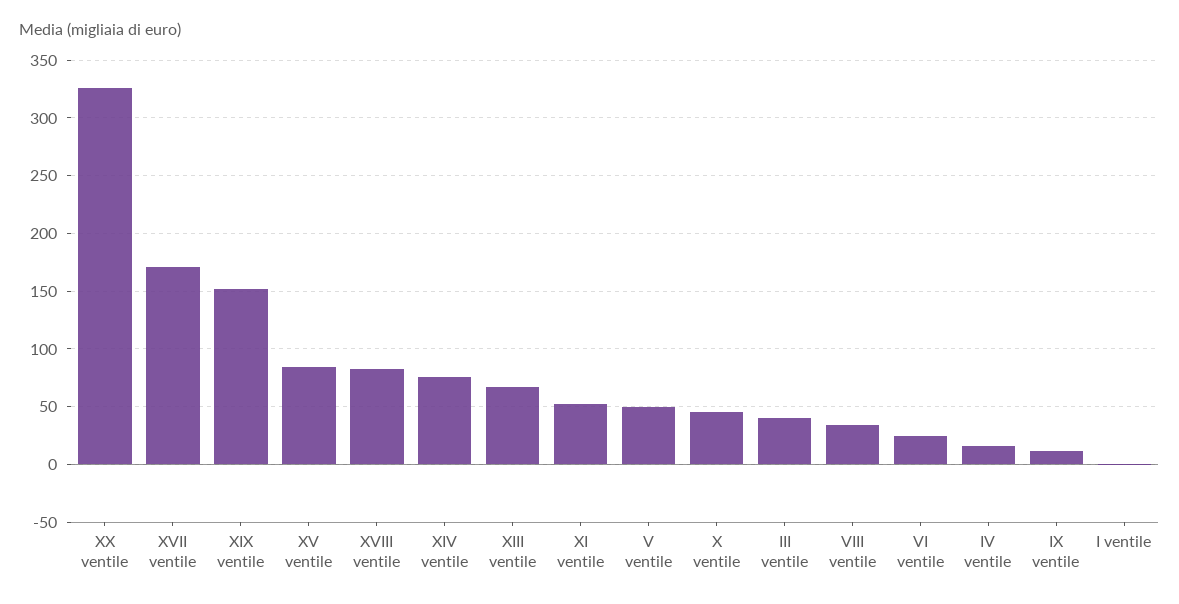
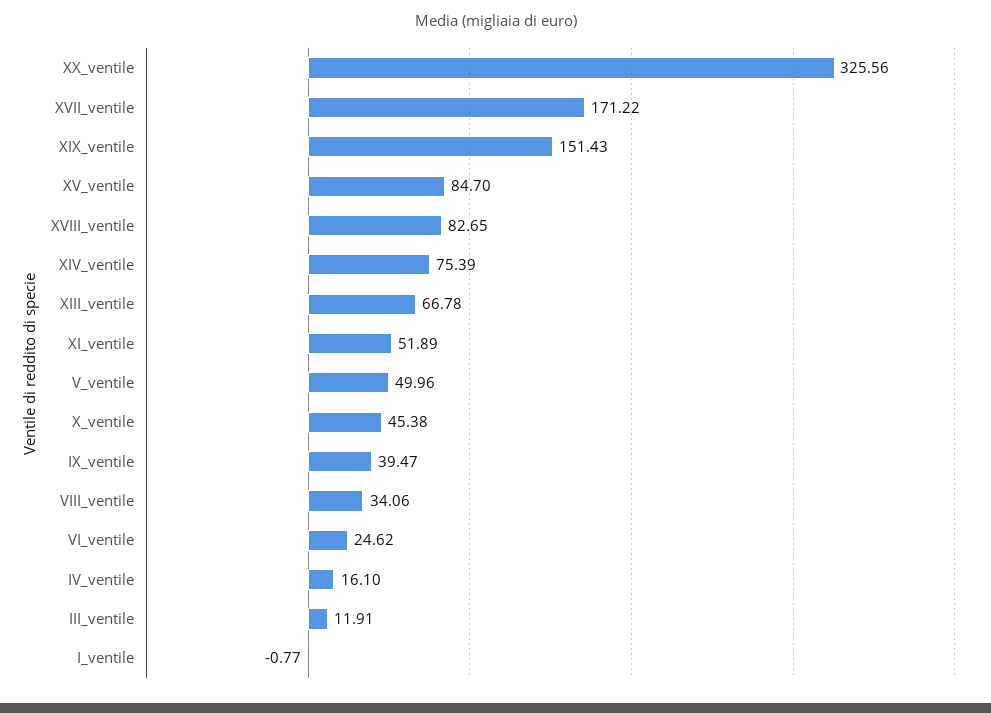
  {
    "XX ventile": 325.56,
    "XVII ventile": 171.22,
    "XIX ventile": 151.43,
    "XV ventile": 84.7,
    "XVIII ventile": 82.65,
    "XIV ventile": 75.39,
    "XIII ventile": 66.78,
    "XI ventile": 51.89,
    "V ventile": 49.96,
    "X ventile": 45.38,
-   "III ventile": 40,
+   "III ventile": 11.91,
    "VIII ventile": 34.06,
    "VI ventile": 24.62,
    "IV ventile": 16.1,
-   "IX ventile": 10,
+   "IX ventile": 39.47,
    "I ventile": -0.77
  }

